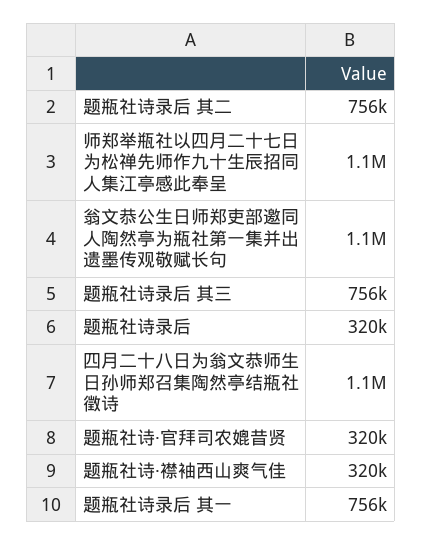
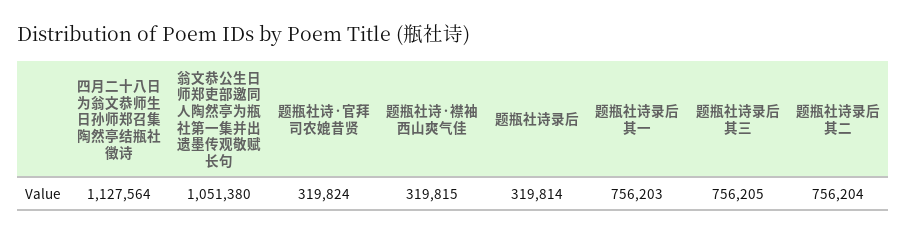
  {
    "题瓶社诗录后 其二": 756204,
-   "师郑举瓶社以四月二十七日为松禅先师作九十生辰招同人集江亭感此奉呈": 1100000,
    "翁文恭公生日师郑吏部邀同人陶然亭为瓶社第一集并出遗墨传观敬赋长句": 1051380,
    "题瓶社诗录后 其三": 756205,
    "题瓶社诗录后": 319814,
    "四月二十八日为翁文恭师生日孙师郑召集陶然亭结瓶社徵诗": 1127564,
    "题瓶社诗·官拜司农媲昔贤": 319824,
    "题瓶社诗·襟袖西山爽气佳": 319815,
    "题瓶社诗录后 其一": 756203
  }

